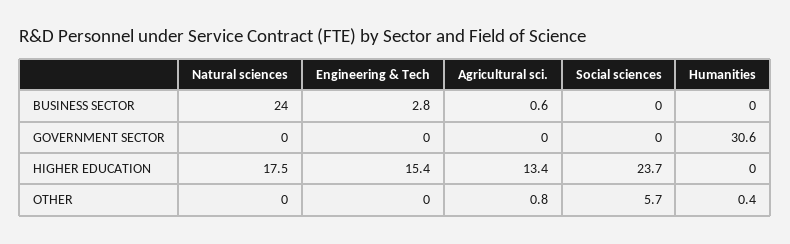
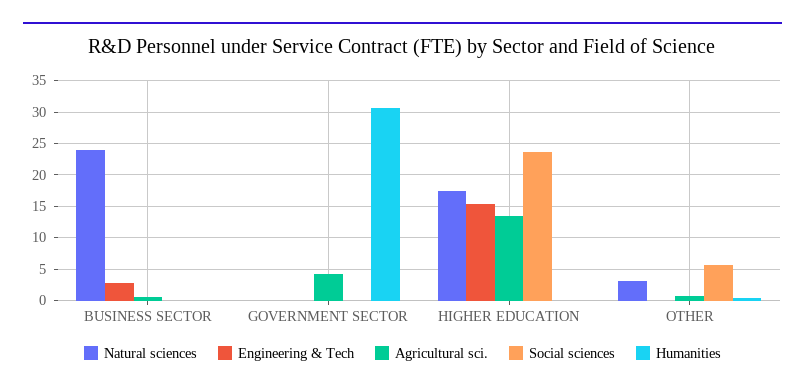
  {
    "Natural sciences": {
      "BUSINESS SECTOR": 24,
      "GOVERNMENT SECTOR": 0,
      "HIGHER EDUCATION": 17.5,
-     "OTHER": 0
+     "OTHER": 3
    },
    "Engineering & Tech": {
      "BUSINESS SECTOR": 2.8,
      "GOVERNMENT SECTOR": 0,
      "HIGHER EDUCATION": 15.4,
      "OTHER": 0
    },
    "Agricultural sci.": {
      "BUSINESS SECTOR": 0.6,
-     "GOVERNMENT SECTOR": 0,
+     "GOVERNMENT SECTOR": 4,
      "HIGHER EDUCATION": 13.4,
      "OTHER": 0.8
    },
    "Social sciences": {
      "BUSINESS SECTOR": 0,
      "GOVERNMENT SECTOR": 0,
      "HIGHER EDUCATION": 23.7,
      "OTHER": 5.7
    },
    "Humanities": {
      "BUSINESS SECTOR": 0,
      "GOVERNMENT SECTOR": 30.6,
      "HIGHER EDUCATION": 0,
      "OTHER": 0.4
    }
  }

